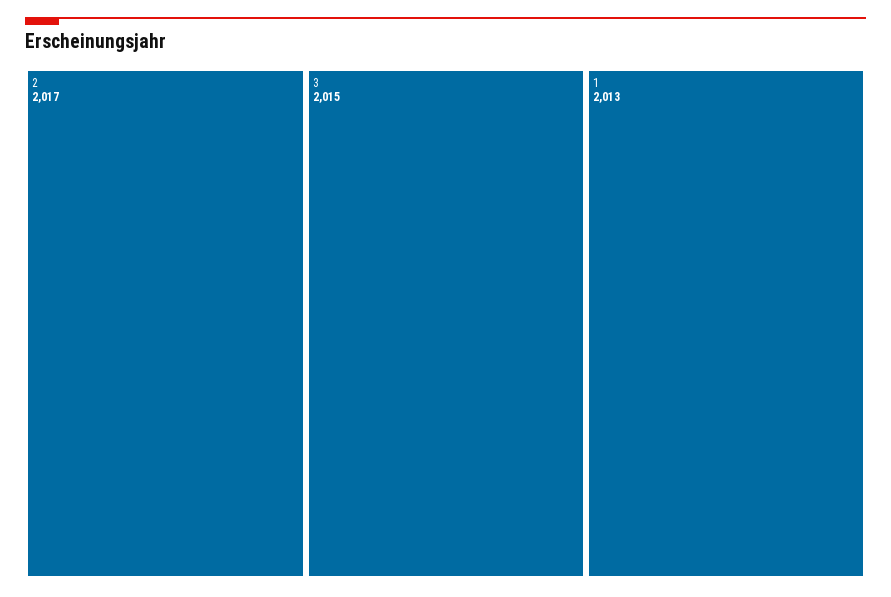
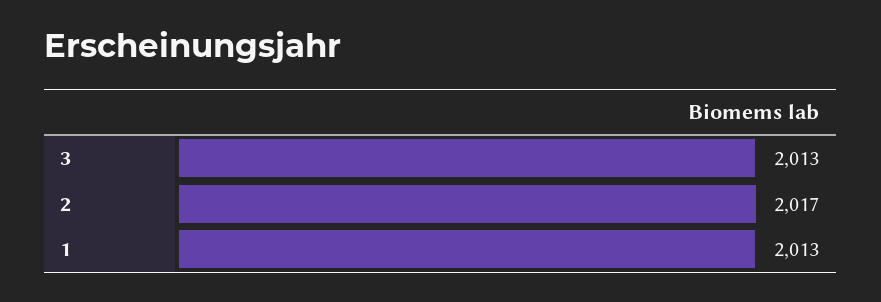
  {
    "2": 2017,
-   "3": 2015,
+   "3": 2013,
    "1": 2013
  }

